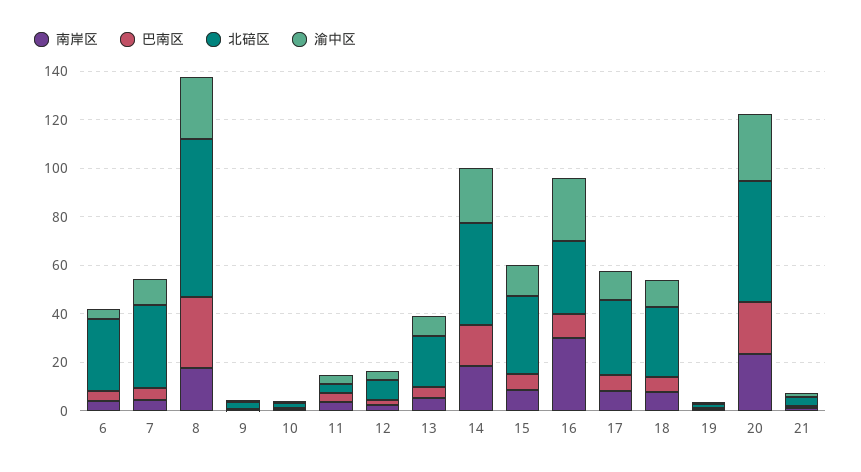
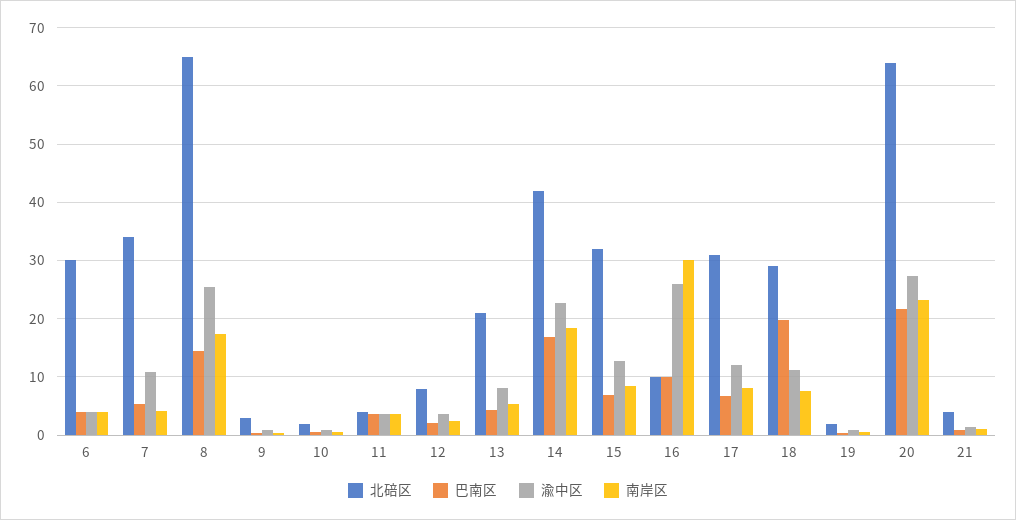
  {
    "南岸区": {
      "6": 4,
      "7": 4,
      "8": 18,
      "9": 0,
      "10": 0,
      "11": 4,
      "12": 2,
      "13": 6,
      "14": 18,
      "15": 8,
      "16": 30,
      "17": 8,
      "18": 8,
      "19": 0,
      "20": 24,
      "21": 2
    },
    "巴南区": {
      "6": 4,
      "7": 6,
-     "8": 30,
+     "8": 14,
      "9": 0,
      "10": 0,
      "11": 4,
      "12": 2,
      "13": 4,
      "14": 16,
      "15": 6,
      "16": 10,
      "17": 6,
-     "18": 5,
+     "18": 20,
      "19": 0,
      "20": 22,
      "21": 0
    },
    "北碚区": {
      "6": 30,
      "7": 34,
      "8": 66,
      "9": 4,
      "10": 2,
      "11": 4,
      "12": 8,
      "13": 22,
      "14": 42,
      "15": 32,
-     "16": 30,
+     "16": 10,
      "17": 32,
      "18": 30,
      "19": 2,
-     "20": 50,
+     "20": 64,
      "21": 4
    },
    "渝中区": {
      "6": 4,
      "7": 10,
      "8": 26,
      "9": 0,
      "10": 0,
      "11": 4,
      "12": 4,
      "13": 8,
      "14": 22,
      "15": 12,
      "16": 26,
      "17": 12,
      "18": 12,
      "19": 0,
      "20": 28,
      "21": 2
    }
  }

